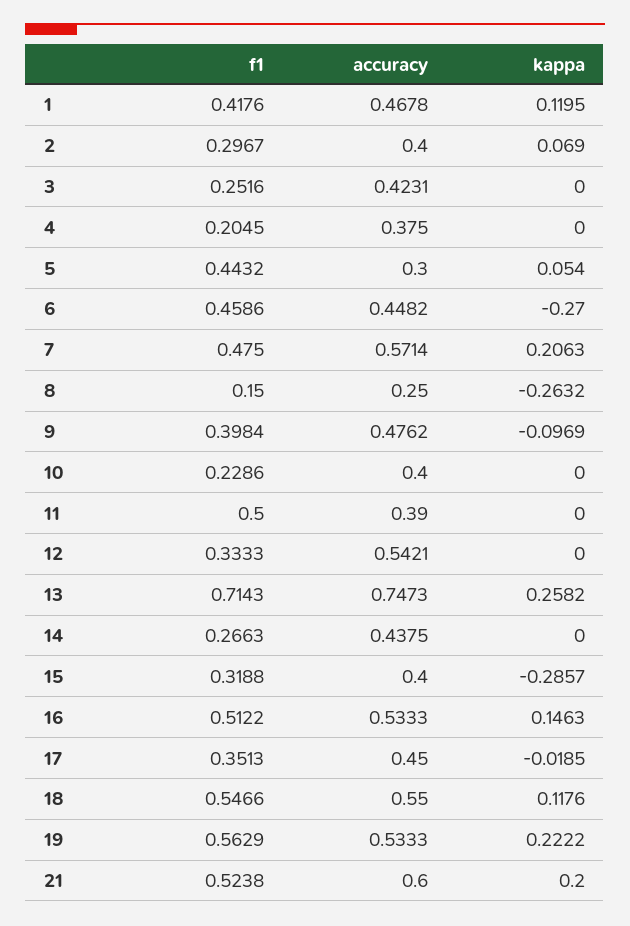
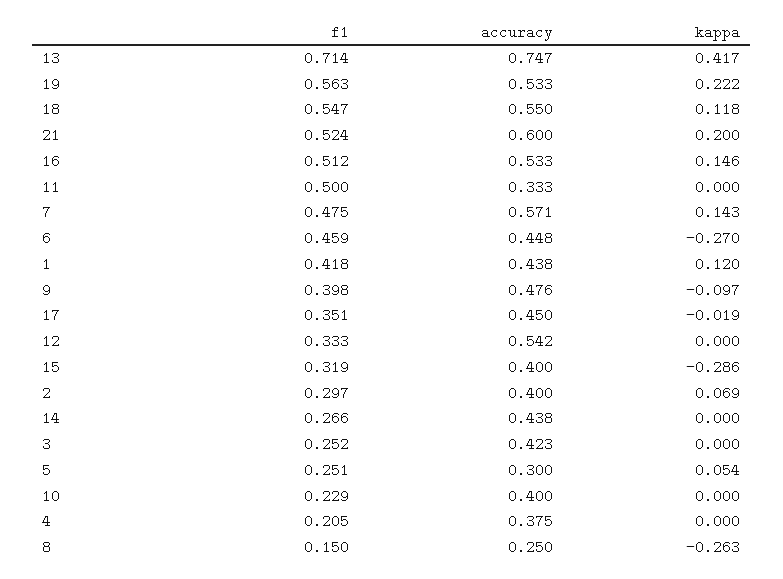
  {
    "f1": {
      "1": 0.4176,
      "2": 0.2967,
      "3": 0.2516,
      "4": 0.2045,
-     "5": 0.4432,
+     "5": 0.251,
      "6": 0.4586,
      "7": 0.475,
      "8": 0.15,
      "9": 0.3984,
      "10": 0.2286,
      "11": 0.5,
      "12": 0.3333,
      "13": 0.7143,
      "14": 0.2663,
      "15": 0.3188,
      "16": 0.5122,
      "17": 0.3513,
      "18": 0.5466,
      "19": 0.5629,
      "21": 0.5238
    },
    "accuracy": {
-     "1": 0.4678,
+     "1": 0.438,
      "2": 0.4,
      "3": 0.4231,
      "4": 0.375,
      "5": 0.3,
      "6": 0.4482,
      "7": 0.5714,
      "8": 0.25,
      "9": 0.4762,
      "10": 0.4,
-     "11": 0.39,
+     "11": 0.333,
      "12": 0.5421,
      "13": 0.7473,
      "14": 0.4375,
      "15": 0.4,
      "16": 0.5333,
      "17": 0.45,
      "18": 0.55,
      "19": 0.5333,
      "21": 0.6
    },
    "kappa": {
      "1": 0.1195,
      "2": 0.069,
      "3": 0,
      "4": 0,
      "5": 0.054,
      "6": -0.27,
-     "7": 0.2063,
+     "7": 0.143,
      "8": -0.2632,
      "9": -0.0969,
      "10": 0,
      "11": 0,
      "12": 0,
-     "13": 0.2582,
+     "13": 0.417,
      "14": 0,
      "15": -0.2857,
      "16": 0.1463,
      "17": -0.0185,
      "18": 0.1176,
      "19": 0.2222,
      "21": 0.2
    }
  }

